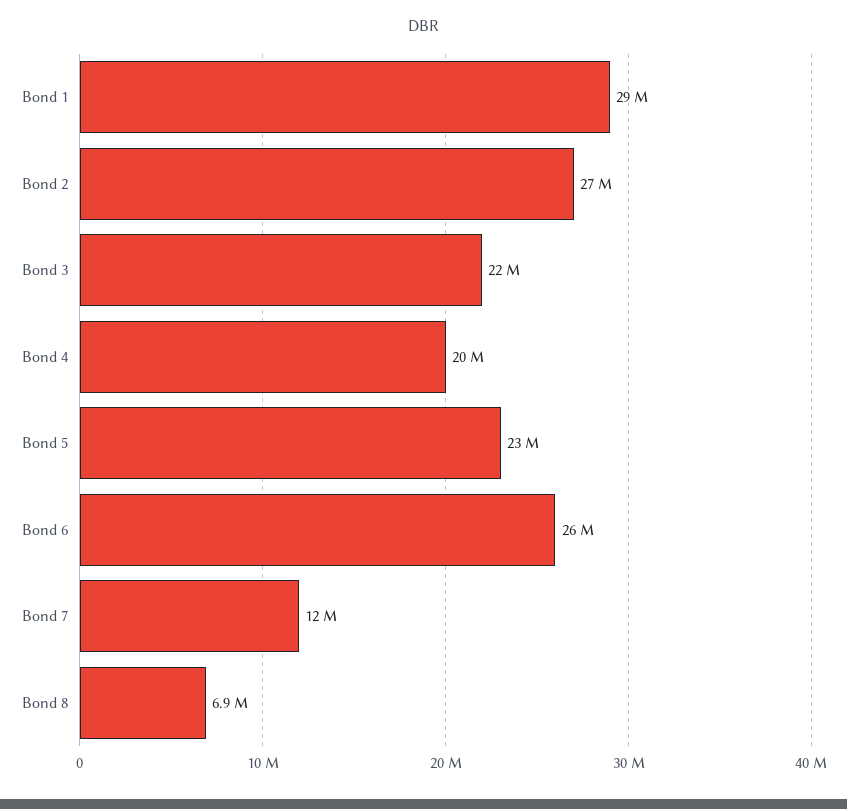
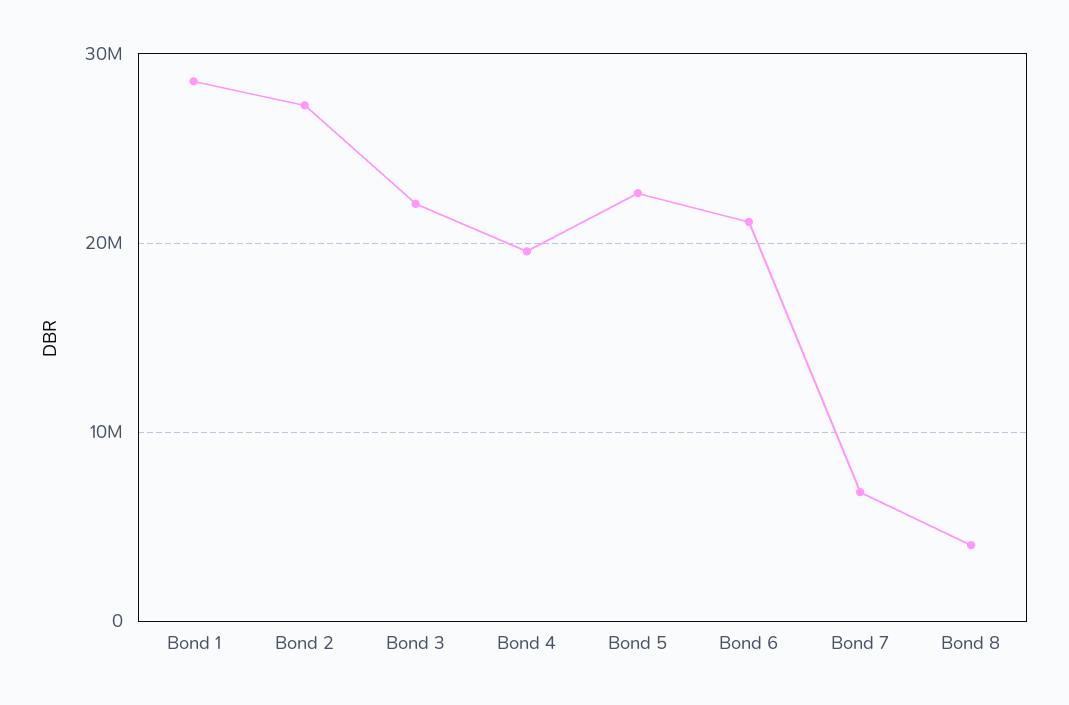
  {
    "Bond 1": 29000000,
    "Bond 2": 27000000,
    "Bond 3": 22000000,
    "Bond 4": 20000000,
    "Bond 5": 23000000,
-   "Bond 6": 26000000,
+   "Bond 6": 21000000,
-   "Bond 7": 12000000,
+   "Bond 7": 7000000,
-   "Bond 8": 6900000
+   "Bond 8": 4000000
  }

